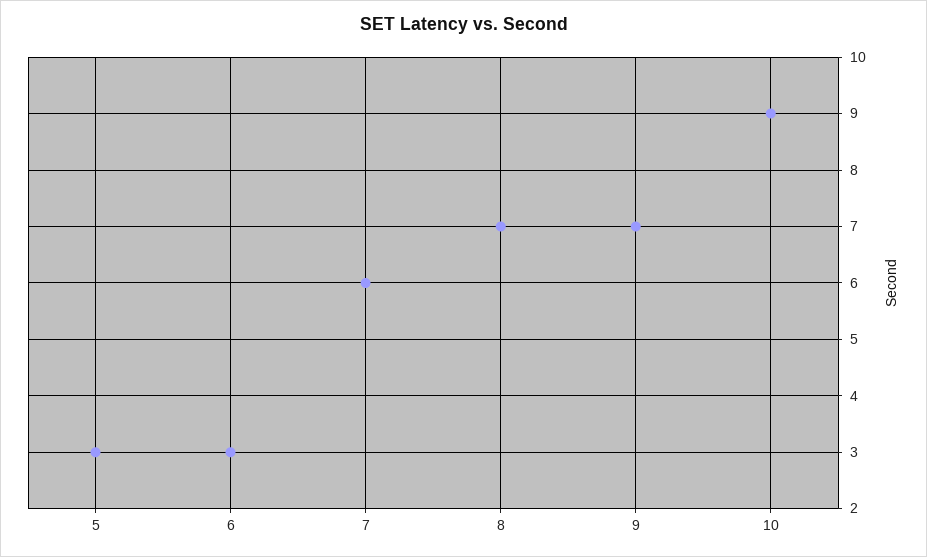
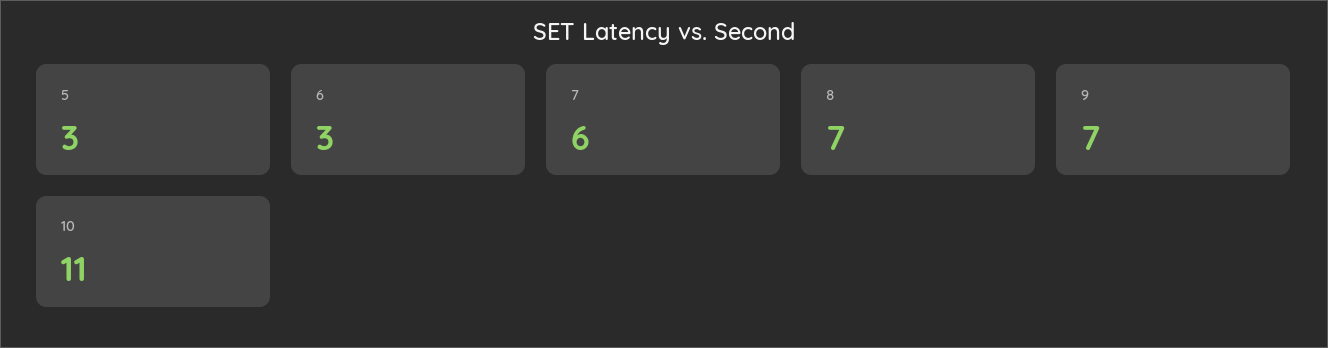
  {
    "5": 3,
    "6": 3,
    "7": 6,
    "8": 7,
    "9": 7,
-   "10": 9
+   "10": 11
  }

